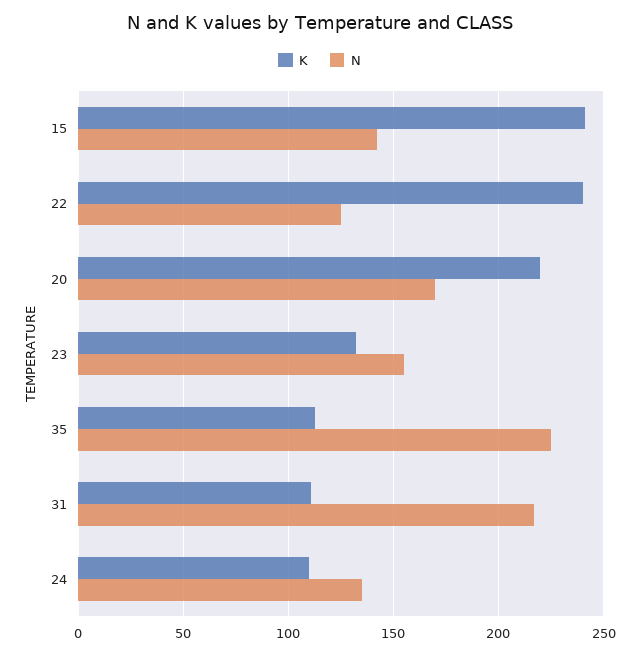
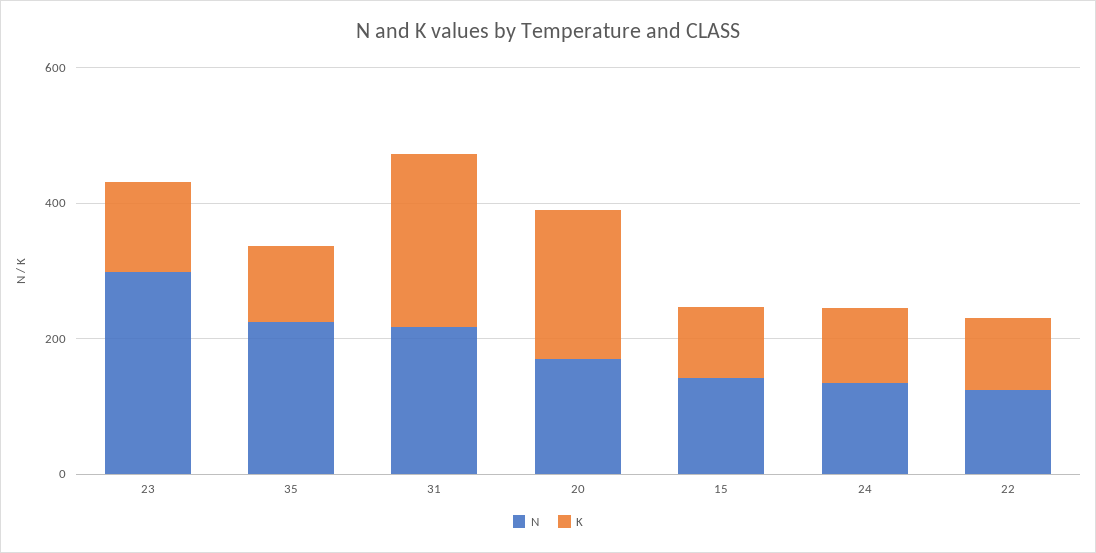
  {
    "K": {
-     "15": 240,
+     "15": 100,
-     "22": 240,
+     "22": 100,
      "20": 220,
      "23": 130,
      "35": 115,
-     "31": 110,
+     "31": 250,
      "24": 110
    },
    "N": {
      "15": 140,
      "22": 125,
      "20": 170,
-     "23": 155,
+     "23": 300,
      "35": 225,
      "31": 215,
      "24": 135
    }
  }

